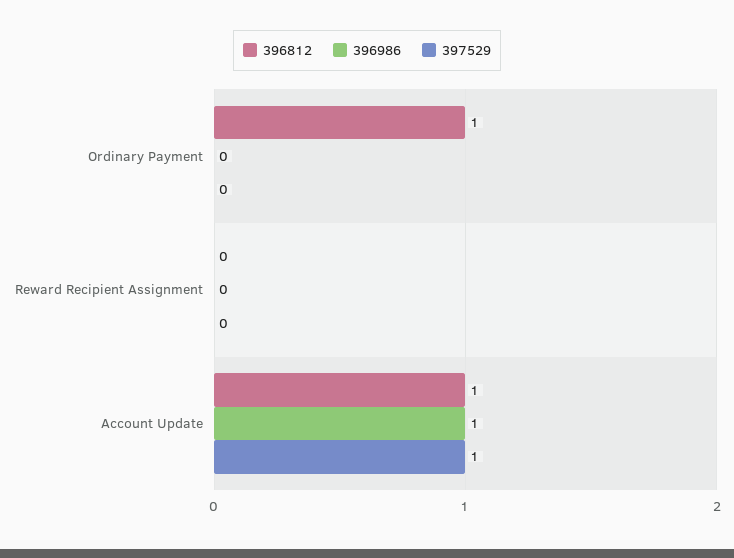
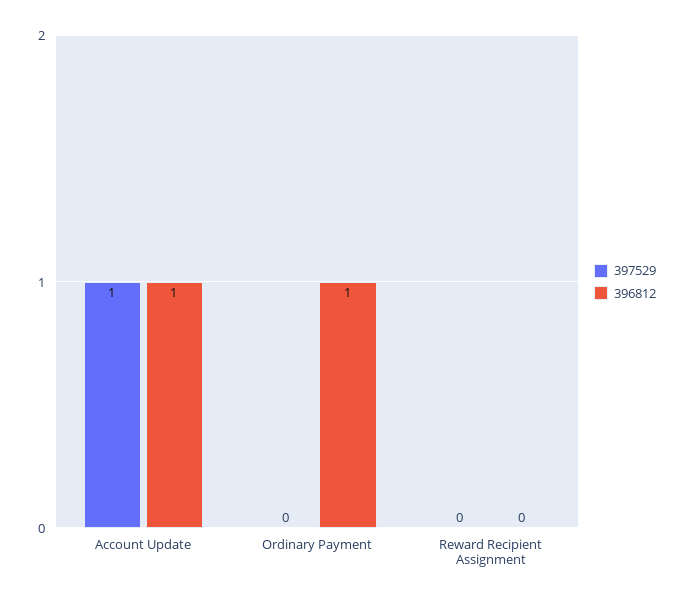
  {
    "396812": {
      "Ordinary Payment": 1,
      "Reward Recipient Assignment": 0,
      "Account Update": 1
    },
-   "396986": {
-     "Ordinary Payment": 0,
-     "Reward Recipient Assignment": 0,
-     "Account Update": 1
-   },
    "397529": {
      "Ordinary Payment": 0,
      "Reward Recipient Assignment": 0,
      "Account Update": 1
    }
  }

